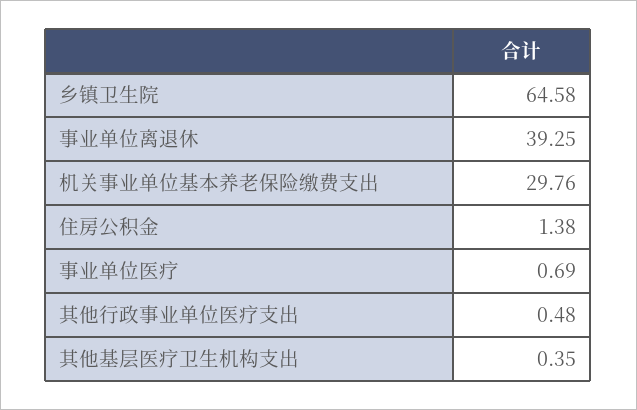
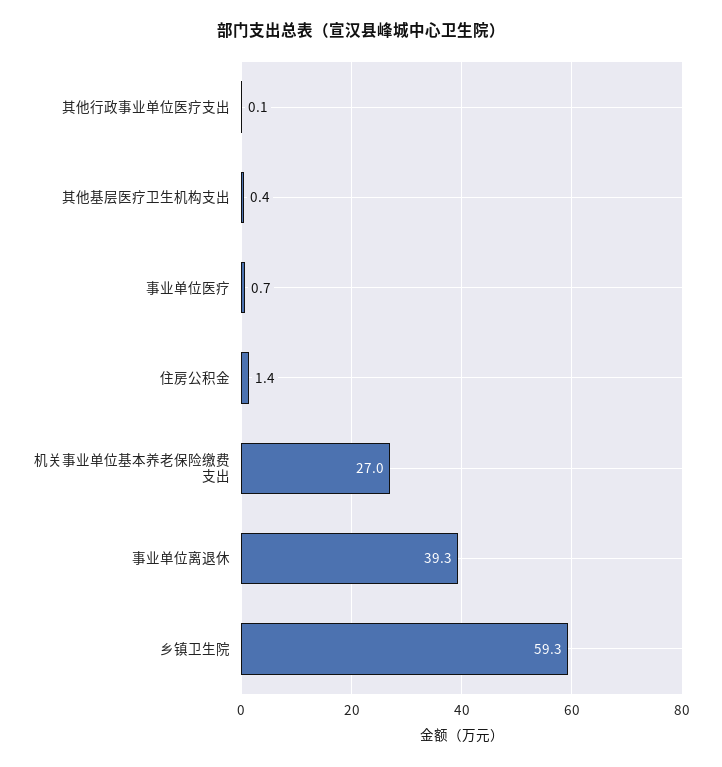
  {
-   "乡镇卫生院": 64.58,
+   "乡镇卫生院": 59.3,
    "事业单位离退休": 39.25,
-   "机关事业单位基本养老保险缴费支出": 29.76,
+   "机关事业单位基本养老保险缴费支出": 27,
    "住房公积金": 1.38,
    "事业单位医疗": 0.69,
-   "其他行政事业单位医疗支出": 0.48,
+   "其他行政事业单位医疗支出": 0.1,
    "其他基层医疗卫生机构支出": 0.35
  }

